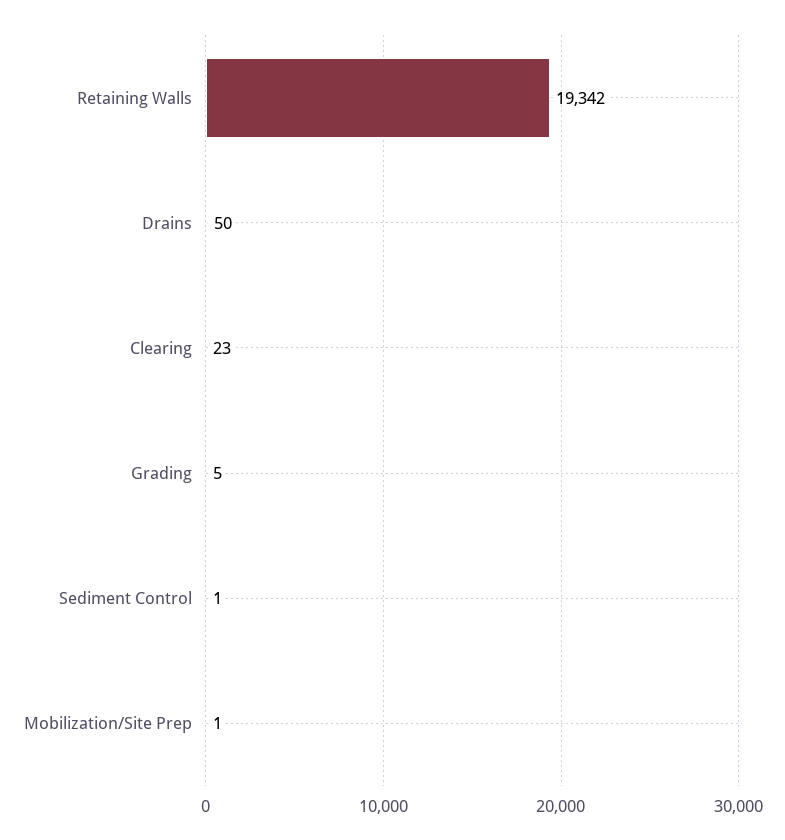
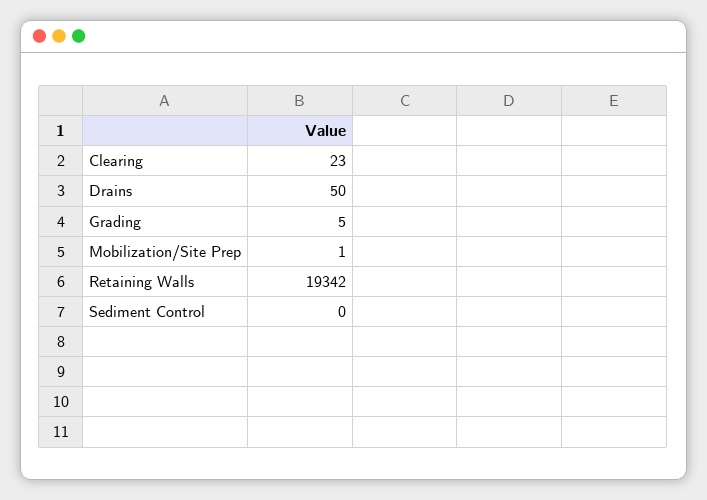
  {
    "Retaining Walls": 19342,
    "Drains": 50,
    "Clearing": 23,
    "Grading": 5,
-   "Sediment Control": 1,
+   "Sediment Control": 0,
    "Mobilization/Site Prep": 1
  }

